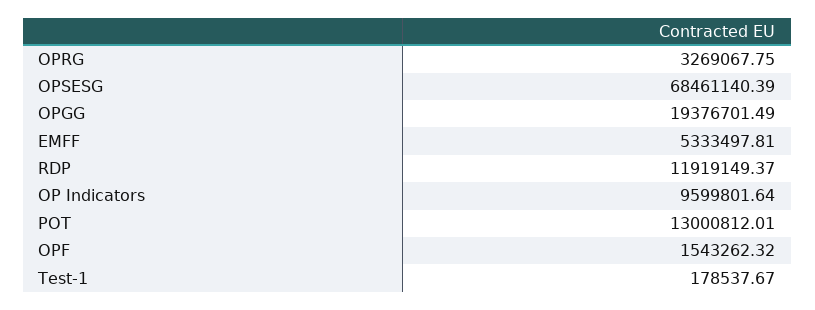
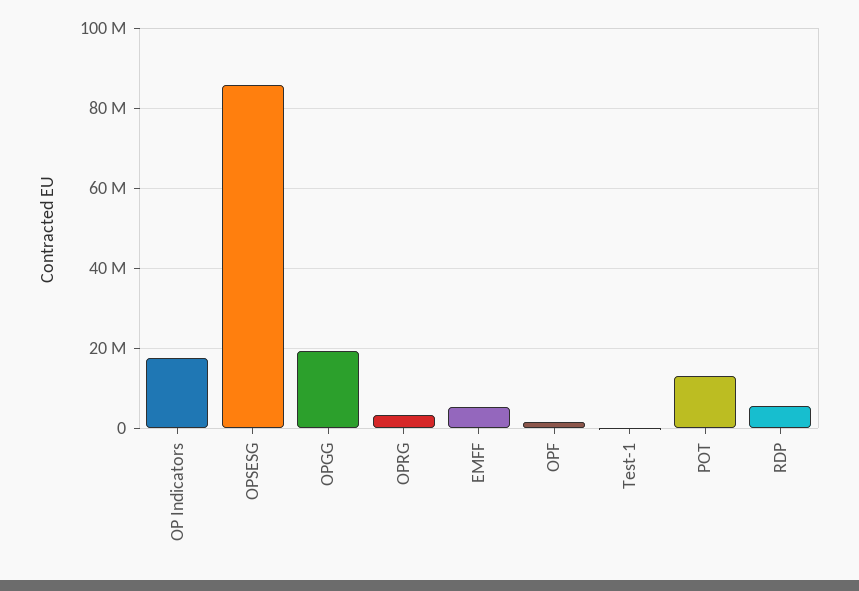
  {
    "OPRG": 3269067.75,
-   "OPSESG": 68461140.39,
+   "OPSESG": 86000000,
    "OPGG": 19376701.49,
    "EMFF": 5333497.81,
-   "RDP": 11919149.37,
+   "RDP": 6000000,
-   "OP Indicators": 9599801.64,
+   "OP Indicators": 18000000,
    "POT": 13000812.01,
    "OPF": 1543262.32,
    "Test-1": 178537.67
  }

